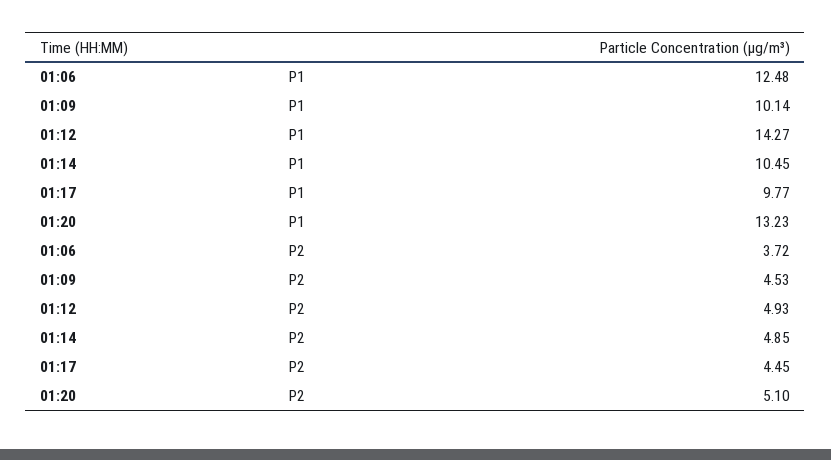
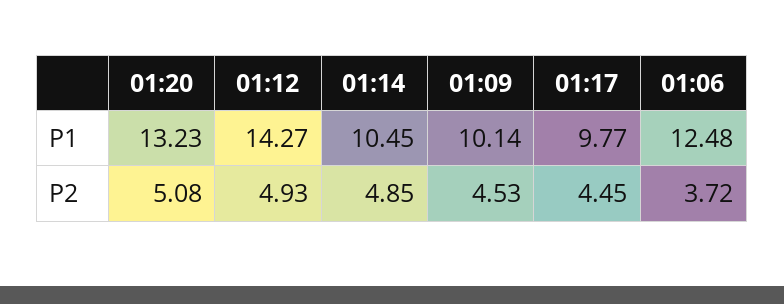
  {
    "01:06": {
      "P1": 12.48,
      "P2": 3.72
    },
    "01:09": {
      "P1": 10.14,
      "P2": 4.53
    },
    "01:12": {
      "P1": 14.27,
      "P2": 4.93
    },
    "01:14": {
      "P1": 10.45,
      "P2": 4.85
    },
    "01:17": {
      "P1": 9.77,
      "P2": 4.45
    },
    "01:20": {
      "P1": 13.23,
-     "P2": 5.1
+     "P2": 5.08
    }
  }

